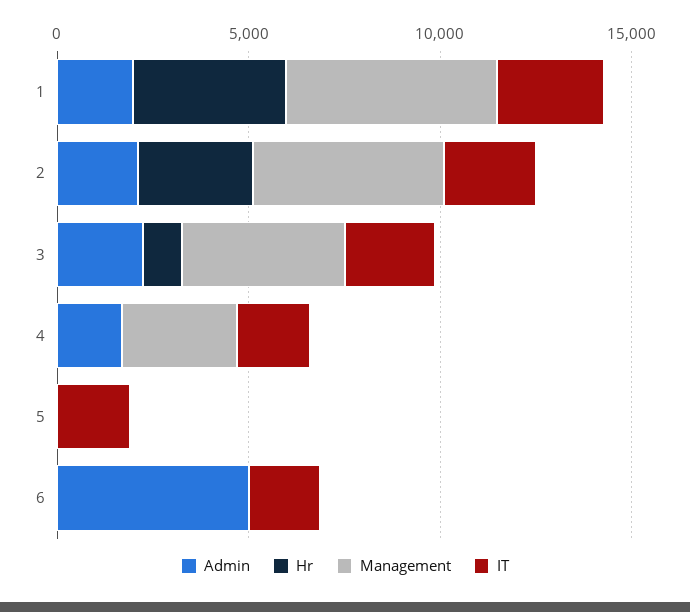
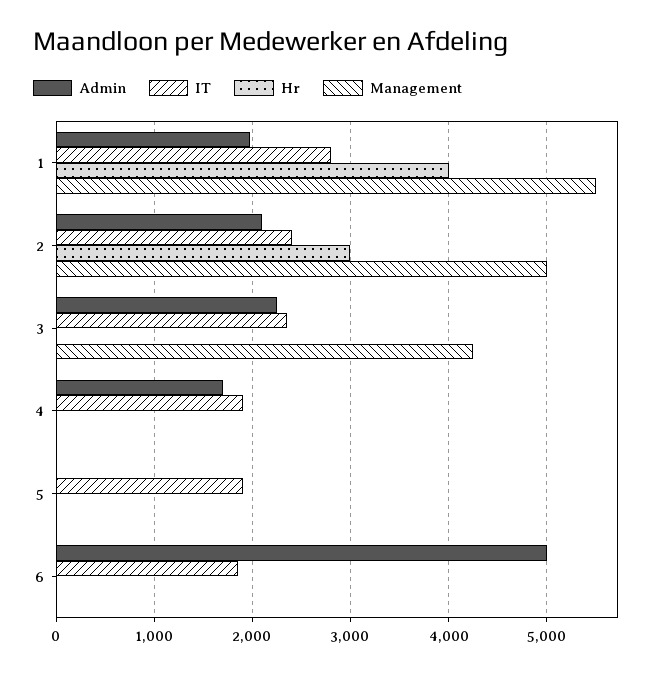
  {
    "Admin": {
      "1": 2000,
      "2": 2100,
      "3": 2300,
      "4": 1700,
      "5": 0,
      "6": 5000
    },
    "Hr": {
      "1": 4000,
      "2": 3000,
-     "3": 1000,
+     "3": 0,
      "4": 0,
      "5": 0,
      "6": 0
    },
    "Management": {
      "1": 5500,
      "2": 5000,
      "3": 4300,
-     "4": 3000,
+     "4": 0,
      "5": 0,
      "6": 0
    },
    "IT": {
      "1": 2800,
      "2": 2400,
      "3": 2400,
      "4": 1900,
      "5": 1900,
      "6": 1900
    }
  }

